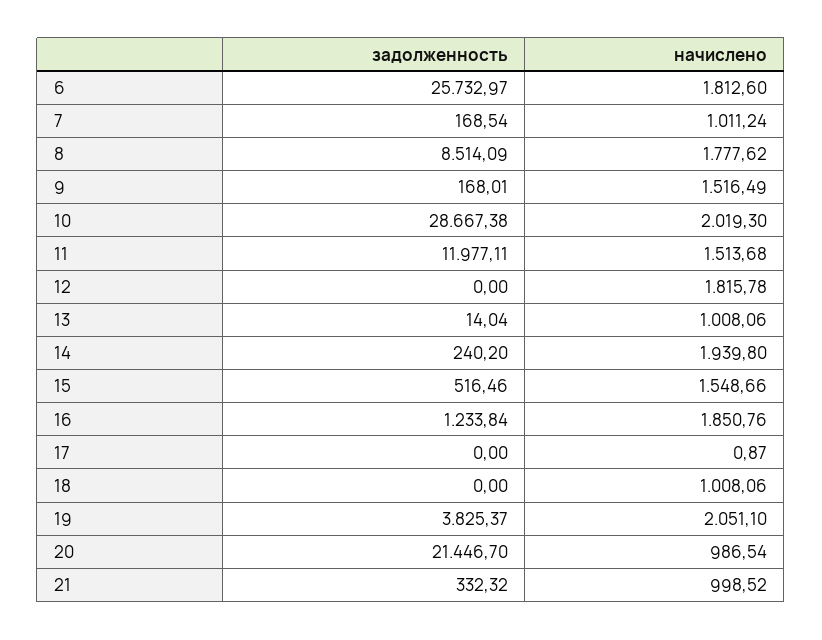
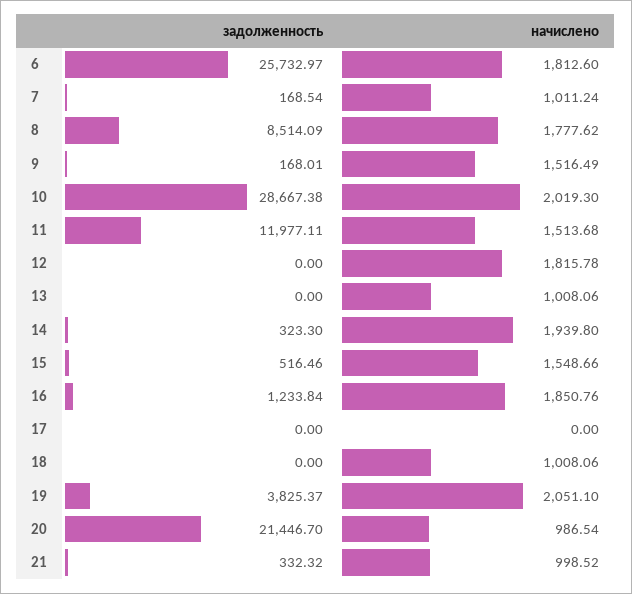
  {
    "задолженность": {
      "6": 25732.97,
      "7": 168.54,
      "8": 8514.09,
      "9": 168.01,
      "10": 28667.38,
      "11": 11977.11,
      "12": 0,
-     "13": 14.04,
+     "13": 0,
-     "14": 240.2,
+     "14": 323.3,
      "15": 516.46,
      "16": 1233.84,
      "17": 0,
      "18": 0,
      "19": 3825.37,
      "20": 21446.7,
      "21": 332.32
    },
    "начислено": {
      "6": 1812.6,
      "7": 1011.24,
      "8": 1777.62,
      "9": 1516.49,
      "10": 2019.3,
      "11": 1513.68,
      "12": 1815.78,
      "13": 1008.06,
      "14": 1939.8,
      "15": 1548.66,
      "16": 1850.76,
-     "17": 0.87,
+     "17": 0,
      "18": 1008.06,
      "19": 2051.1,
      "20": 986.54,
      "21": 998.52
    }
  }

